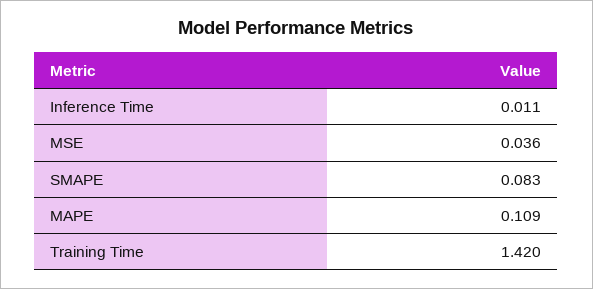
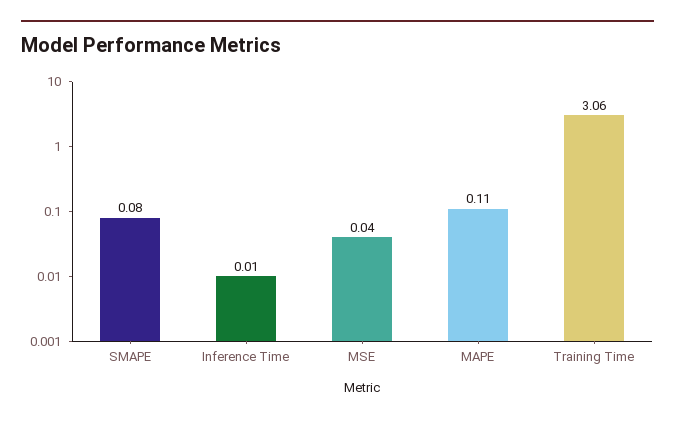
  {
    "Inference Time": 0.011,
    "MSE": 0.036,
    "SMAPE": 0.083,
    "MAPE": 0.109,
-   "Training Time": 1.42
+   "Training Time": 3.06
  }

